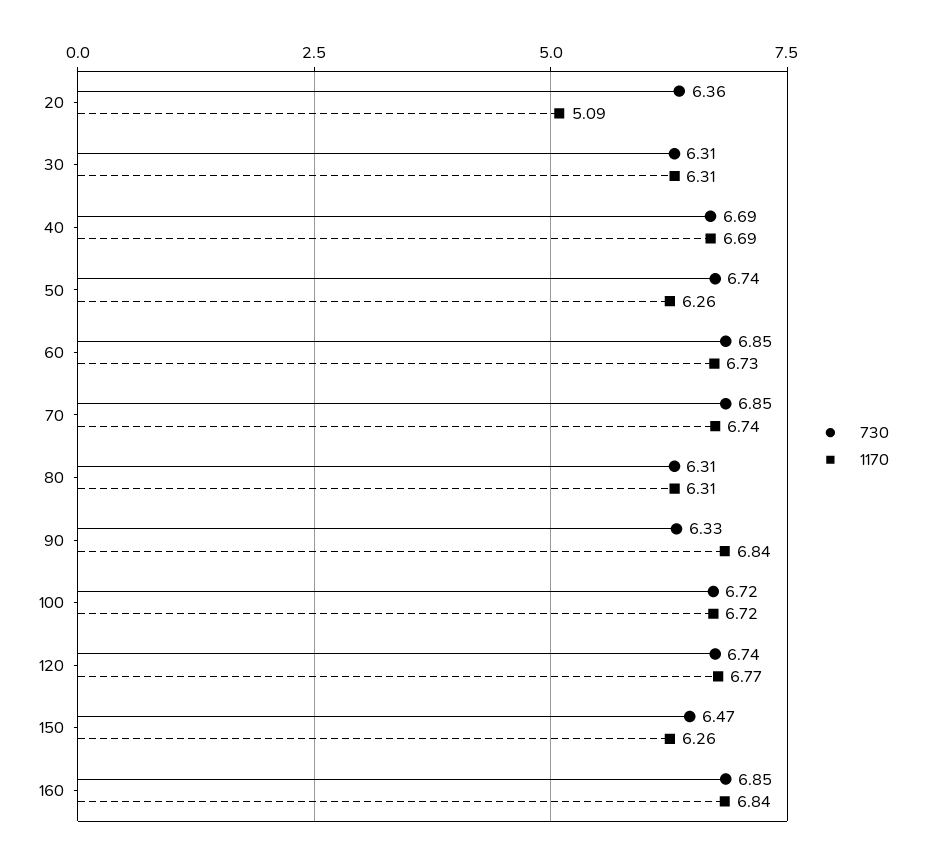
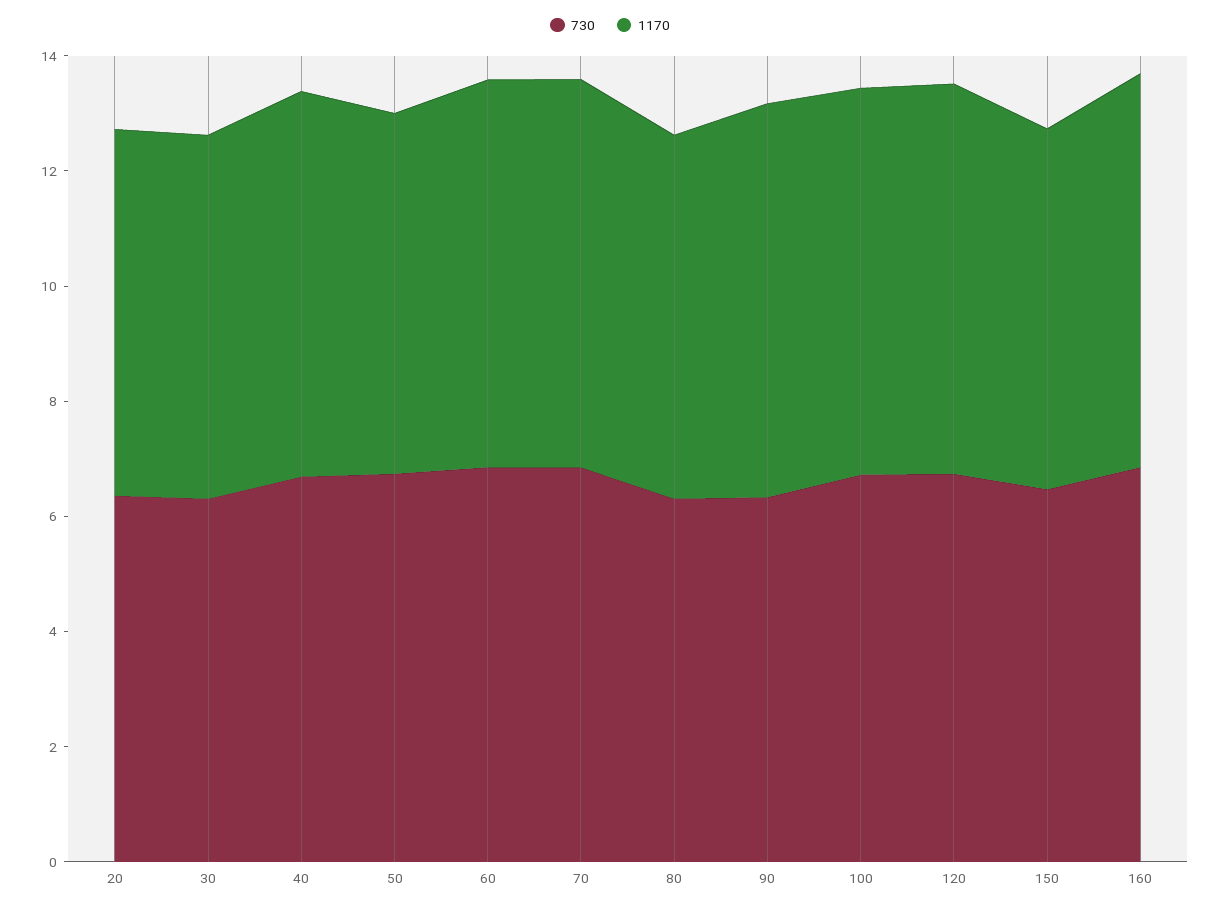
  {
    "730": {
      "20": 6.36,
      "30": 6.31,
      "40": 6.69,
      "50": 6.74,
      "60": 6.85,
      "70": 6.85,
      "80": 6.31,
      "90": 6.33,
      "100": 6.72,
      "120": 6.74,
      "150": 6.47,
      "160": 6.85
    },
    "1170": {
-     "20": 5.09,
+     "20": 6.5,
      "30": 6.31,
      "40": 6.69,
      "50": 6.26,
      "60": 6.73,
      "70": 6.74,
      "80": 6.31,
      "90": 6.84,
      "100": 6.72,
      "120": 6.77,
      "150": 6.26,
      "160": 6.84
    }
  }

